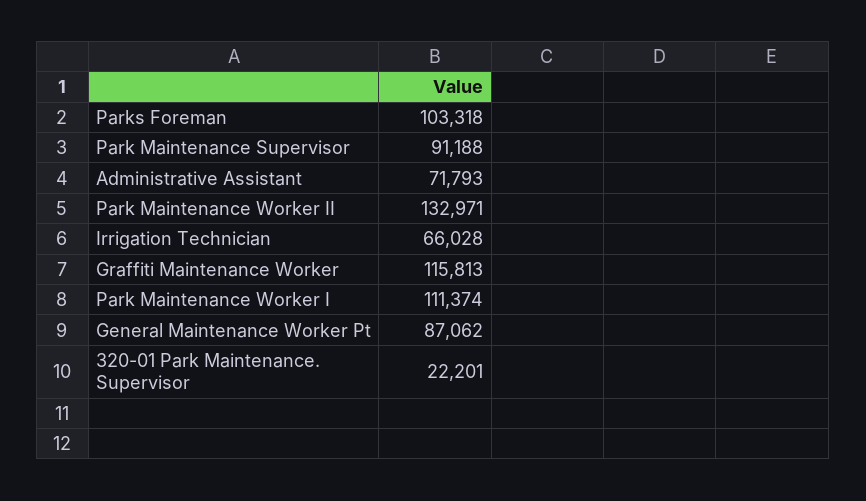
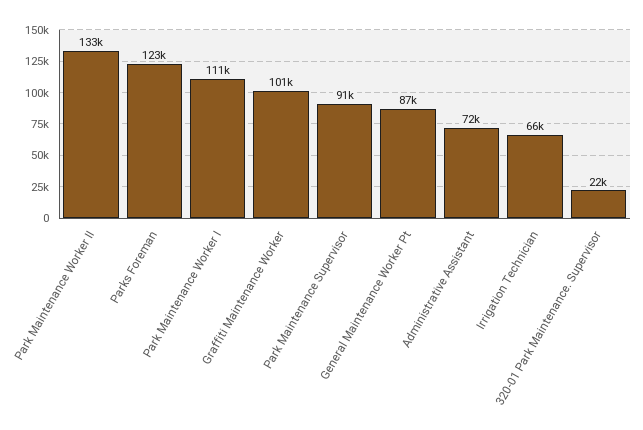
  {
-   "Parks Foreman": 103318,
+   "Parks Foreman": 123000,
    "Park Maintenance Supervisor": 91188,
    "Administrative Assistant": 71793,
    "Park Maintenance Worker II": 132971,
    "Irrigation Technician": 66028,
-   "Graffiti Maintenance Worker": 115813,
+   "Graffiti Maintenance Worker": 101000,
    "Park Maintenance Worker I": 111374,
    "General Maintenance Worker Pt": 87062,
    "320-01 Park Maintenance. Supervisor": 22201
  }

